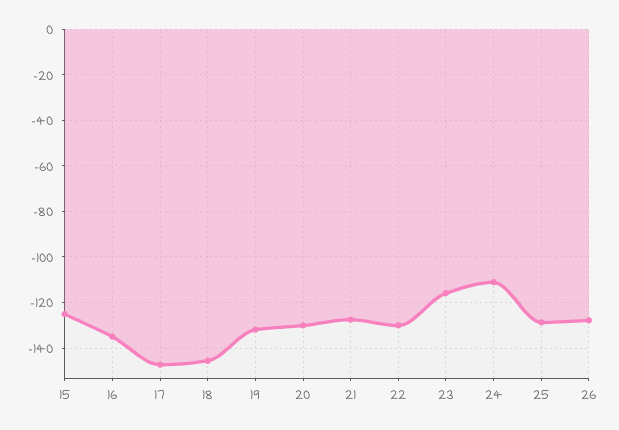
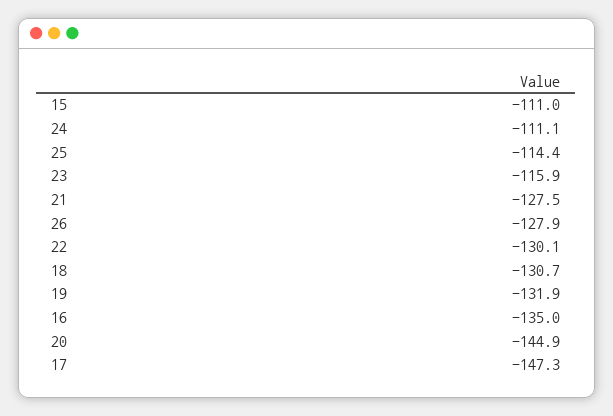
  {
-   "15": -125,
+   "15": -111,
    "16": -135,
    "17": -147.3,
-   "18": -145,
+   "18": -130.7,
    "19": -131.9,
-   "20": -130,
+   "20": -144.9,
    "21": -127.5,
    "22": -130.1,
    "23": -115.9,
    "24": -111.1,
-   "25": -130,
+   "25": -114.4,
    "26": -127.9
  }

